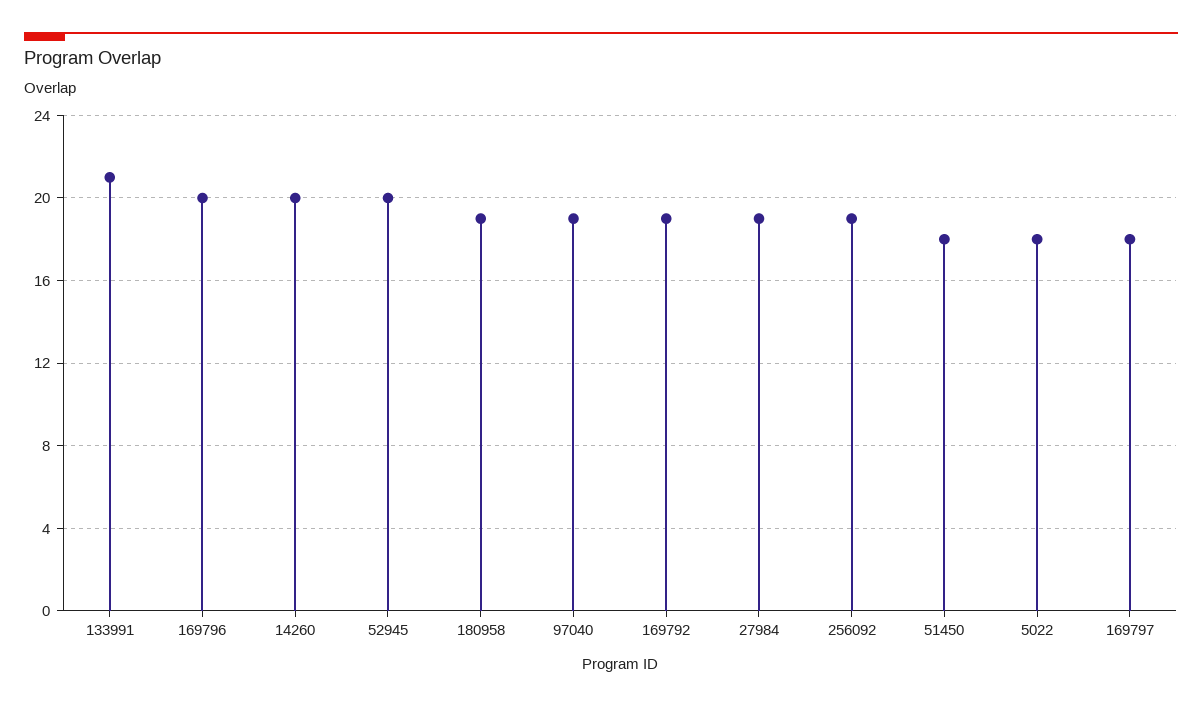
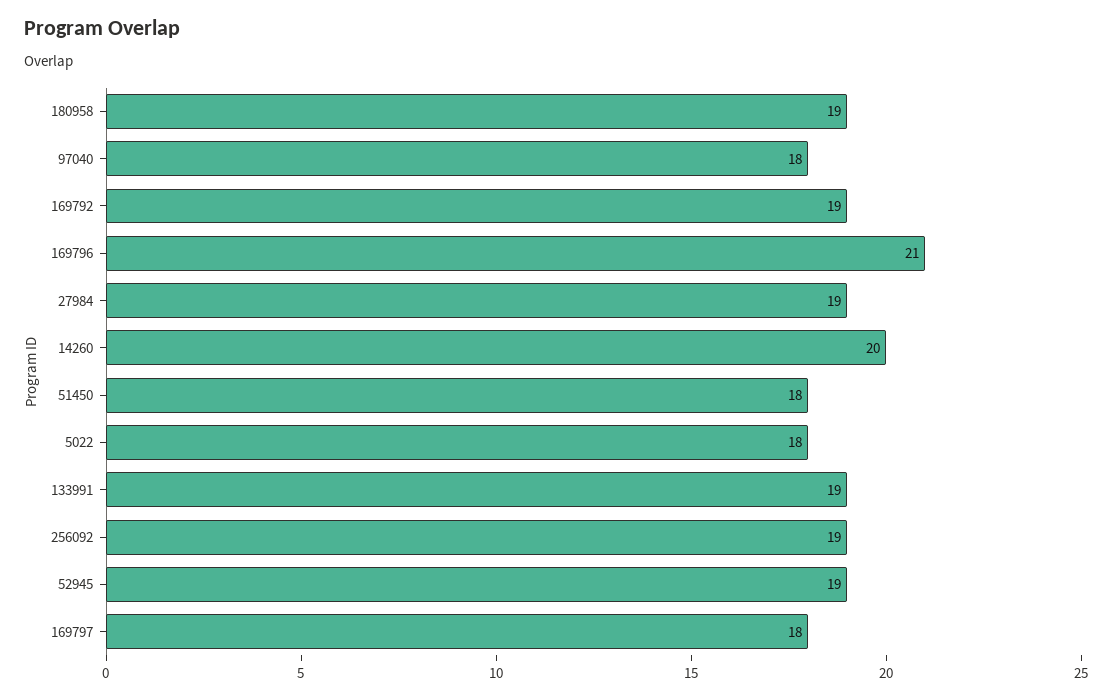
  {
-   "133991": 21,
+   "133991": 19,
-   "169796": 20,
+   "169796": 21,
    "14260": 20,
-   "52945": 20,
+   "52945": 19,
    "180958": 19,
-   "97040": 19,
+   "97040": 18,
    "169792": 19,
    "27984": 19,
    "256092": 19,
    "51450": 18,
    "5022": 18,
    "169797": 18
  }

